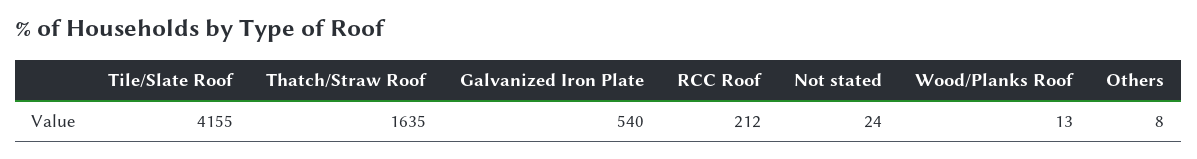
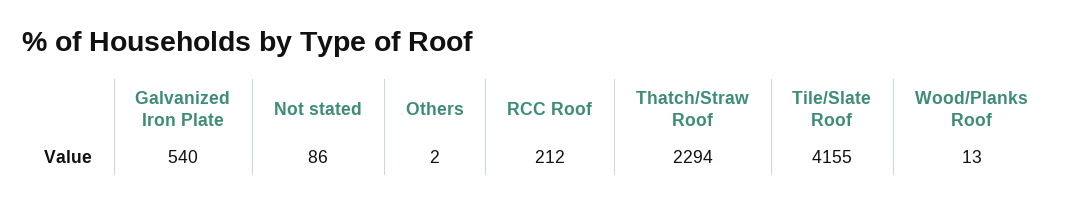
  {
    "Tile/Slate Roof": 4155,
-   "Thatch/Straw Roof": 1635,
+   "Thatch/Straw Roof": 2294,
    "Galvanized Iron Plate": 540,
    "RCC Roof": 212,
-   "Not stated": 24,
+   "Not stated": 86,
    "Wood/Planks Roof": 13,
-   "Others": 8
+   "Others": 2
  }

